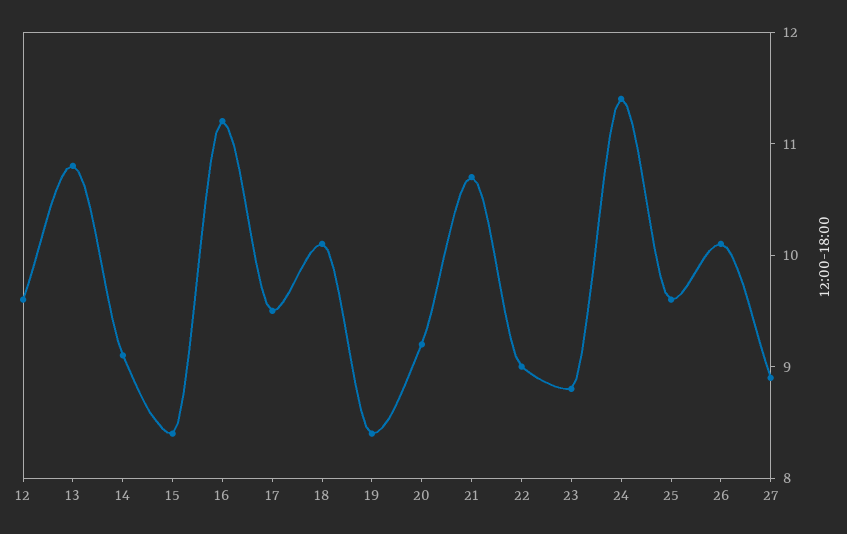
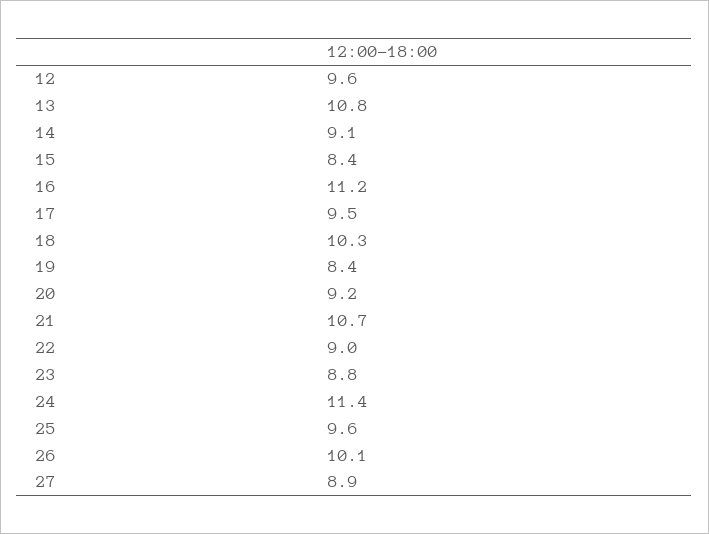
  {
    "12": 9.6,
    "13": 10.8,
    "14": 9.1,
    "15": 8.4,
    "16": 11.2,
    "17": 9.5,
-   "18": 10.1,
+   "18": 10.3,
    "19": 8.4,
    "20": 9.2,
    "21": 10.7,
    "22": 9,
    "23": 8.8,
    "24": 11.4,
    "25": 9.6,
    "26": 10.1,
    "27": 8.9
  }

